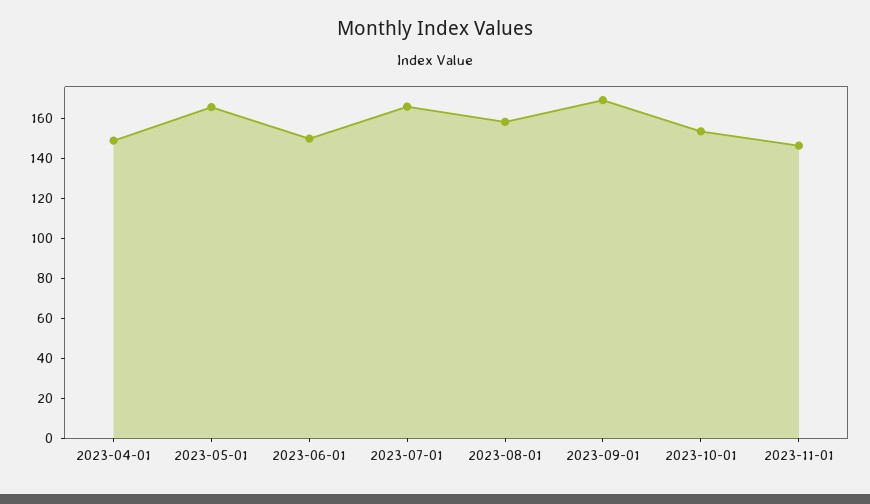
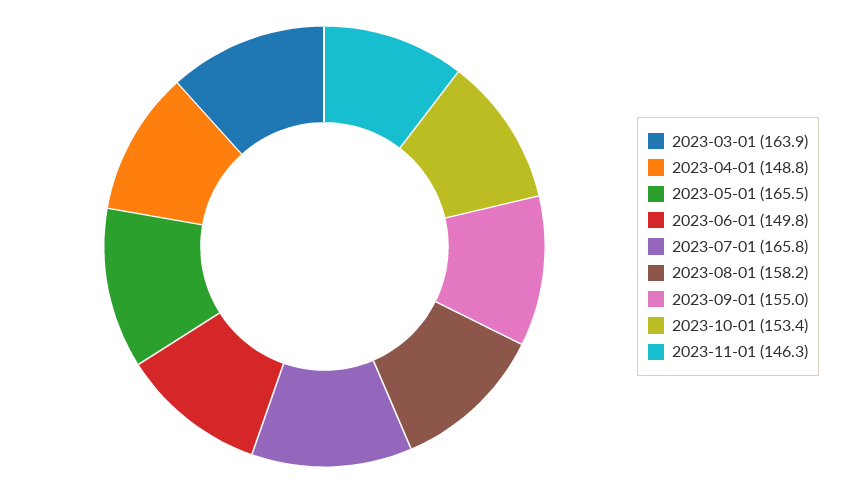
  {
    "2023-04-01": 148.8,
    "2023-05-01": 165.5,
    "2023-06-01": 149.8,
    "2023-07-01": 165.8,
    "2023-08-01": 158.2,
-   "2023-09-01": 170,
+   "2023-09-01": 155,
    "2023-10-01": 153.4,
-   "2023-11-01": 146.3
+   "2023-11-01": 146.3,
+   "2023-03-01": 163.9
  }

